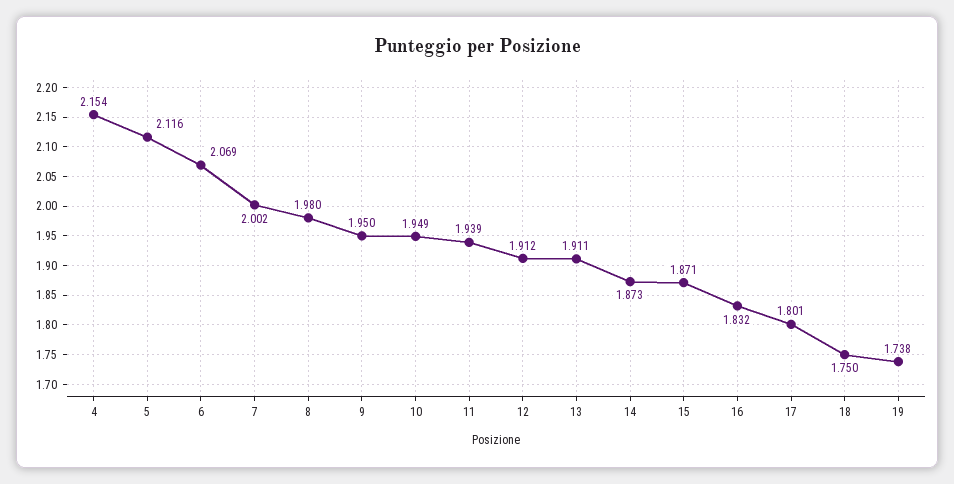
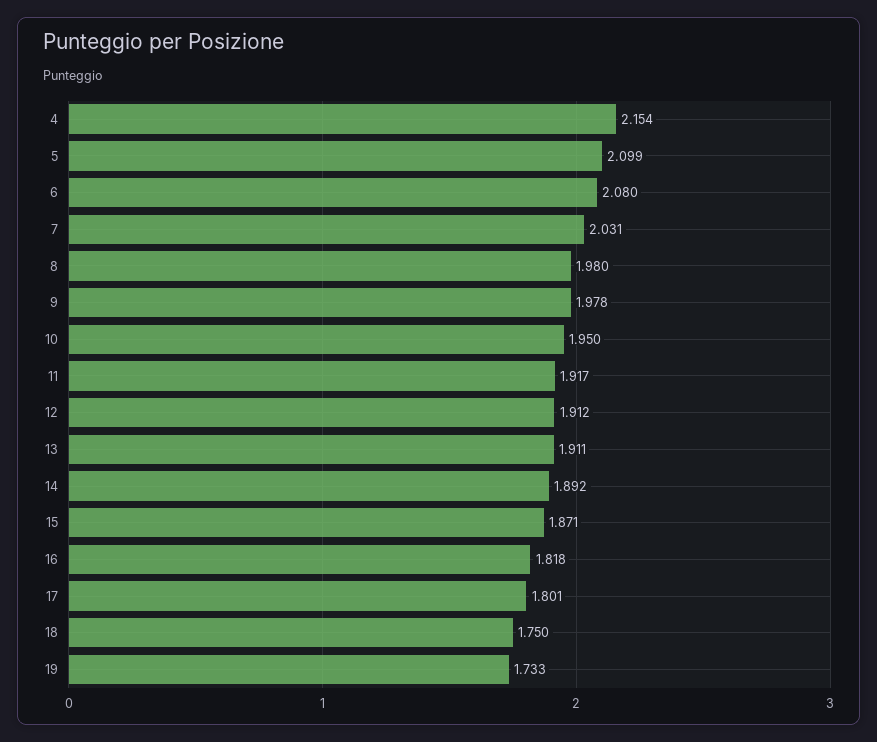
  {
    "4": 2.154,
-   "5": 2.116,
+   "5": 2.099,
-   "6": 2.069,
+   "6": 2.08,
-   "7": 2.002,
+   "7": 2.031,
    "8": 1.98,
-   "9": 1.95,
+   "9": 1.978,
-   "10": 1.949,
+   "10": 1.95,
-   "11": 1.939,
+   "11": 1.917,
    "12": 1.912,
    "13": 1.911,
-   "14": 1.873,
+   "14": 1.892,
    "15": 1.871,
-   "16": 1.832,
+   "16": 1.818,
    "17": 1.801,
    "18": 1.75,
-   "19": 1.738
+   "19": 1.733
  }

